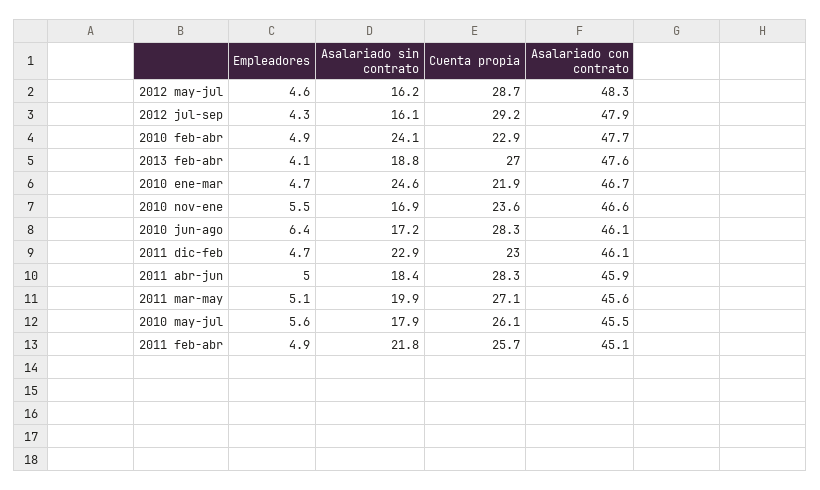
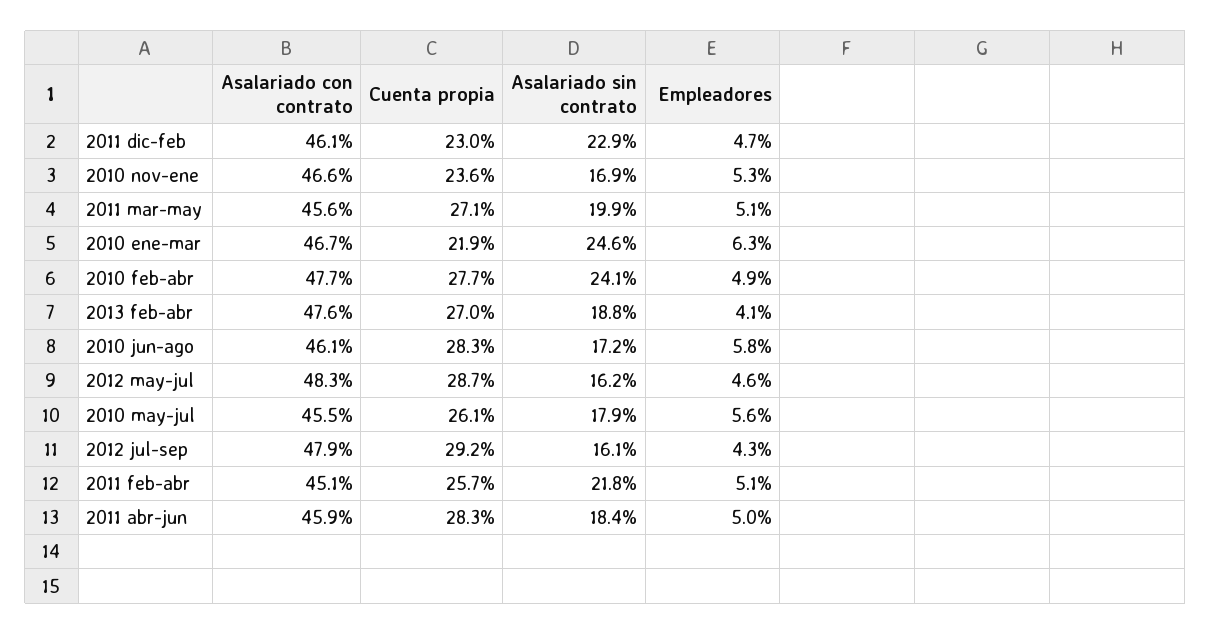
  {
    "Empleadores": {
      "2012 may-jul": 4.6,
      "2012 jul-sep": 4.3,
      "2010 feb-abr": 4.9,
      "2013 feb-abr": 4.1,
-     "2010 ene-mar": 4.7,
+     "2010 ene-mar": 6.3,
-     "2010 nov-ene": 5.5,
+     "2010 nov-ene": 5.3,
-     "2010 jun-ago": 6.4,
+     "2010 jun-ago": 5.8,
      "2011 dic-feb": 4.7,
      "2011 abr-jun": 5,
      "2011 mar-may": 5.1,
      "2010 may-jul": 5.6,
-     "2011 feb-abr": 4.9
+     "2011 feb-abr": 5.1
    },
    "Asalariado sin contrato": {
      "2012 may-jul": 16.2,
      "2012 jul-sep": 16.1,
      "2010 feb-abr": 24.1,
      "2013 feb-abr": 18.8,
      "2010 ene-mar": 24.6,
      "2010 nov-ene": 16.9,
      "2010 jun-ago": 17.2,
      "2011 dic-feb": 22.9,
      "2011 abr-jun": 18.4,
      "2011 mar-may": 19.9,
      "2010 may-jul": 17.9,
      "2011 feb-abr": 21.8
    },
    "Cuenta propia": {
      "2012 may-jul": 28.7,
      "2012 jul-sep": 29.2,
-     "2010 feb-abr": 22.9,
+     "2010 feb-abr": 27.7,
      "2013 feb-abr": 27,
      "2010 ene-mar": 21.9,
      "2010 nov-ene": 23.6,
      "2010 jun-ago": 28.3,
      "2011 dic-feb": 23,
      "2011 abr-jun": 28.3,
      "2011 mar-may": 27.1,
      "2010 may-jul": 26.1,
      "2011 feb-abr": 25.7
    },
    "Asalariado con contrato": {
      "2012 may-jul": 48.3,
      "2012 jul-sep": 47.9,
      "2010 feb-abr": 47.7,
      "2013 feb-abr": 47.6,
      "2010 ene-mar": 46.7,
      "2010 nov-ene": 46.6,
      "2010 jun-ago": 46.1,
      "2011 dic-feb": 46.1,
      "2011 abr-jun": 45.9,
      "2011 mar-may": 45.6,
      "2010 may-jul": 45.5,
      "2011 feb-abr": 45.1
    }
  }

